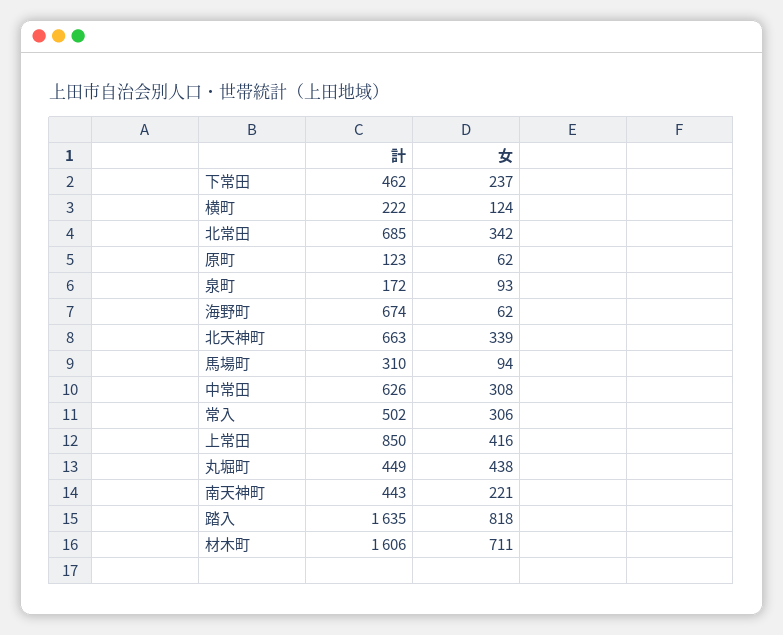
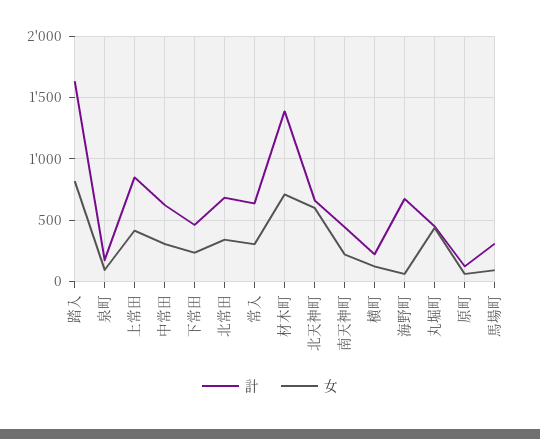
  {
    "計": {
      "下常田": 462,
      "横町": 222,
      "北常田": 685,
      "原町": 123,
      "泉町": 172,
      "海野町": 674,
      "北天神町": 663,
      "馬場町": 310,
      "中常田": 626,
-     "常入": 502,
+     "常入": 650,
      "上常田": 850,
      "丸堀町": 449,
      "南天神町": 443,
      "踏入": 1635,
-     "材木町": 1606
+     "材木町": 1400
    },
    "女": {
      "下常田": 237,
      "横町": 124,
      "北常田": 342,
      "原町": 62,
      "泉町": 93,
      "海野町": 62,
-     "北天神町": 339,
+     "北天神町": 600,
      "馬場町": 94,
      "中常田": 308,
      "常入": 306,
      "上常田": 416,
      "丸堀町": 438,
      "南天神町": 221,
      "踏入": 818,
      "材木町": 711
    }
  }

